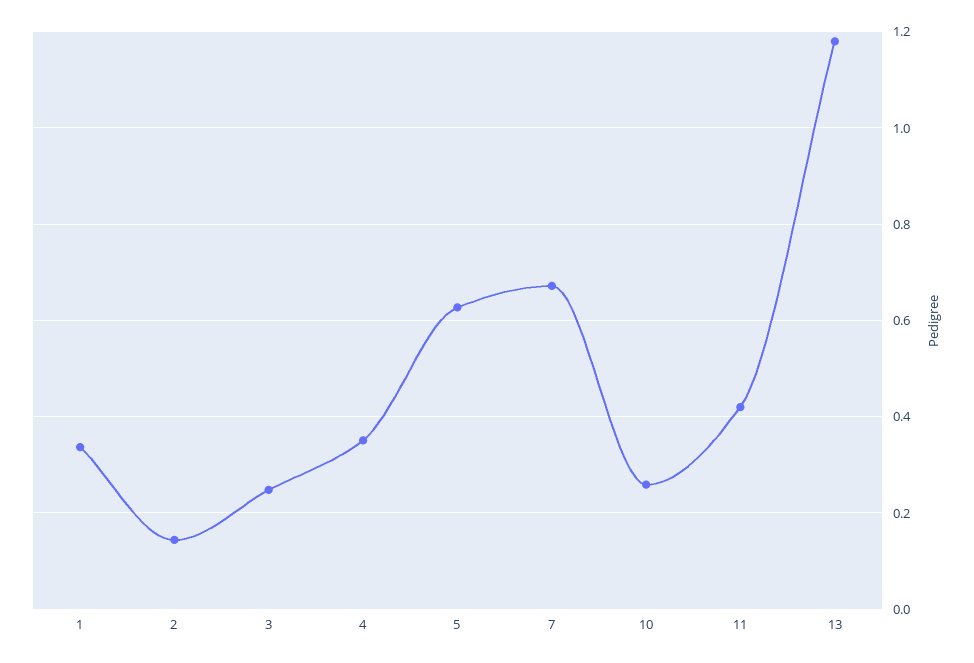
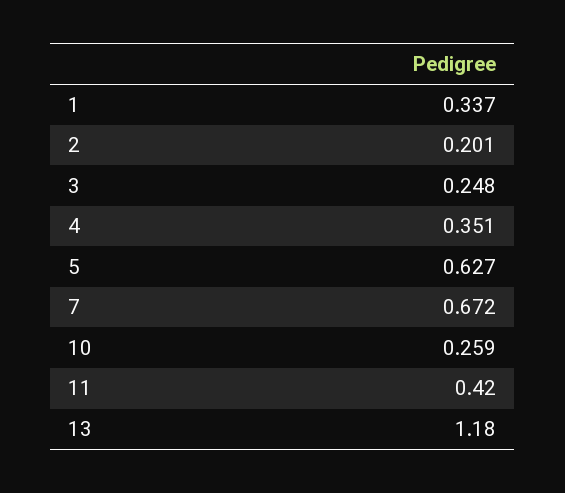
  {
    "1": 0.337,
-   "2": 0.14,
+   "2": 0.201,
    "3": 0.248,
    "4": 0.351,
    "5": 0.627,
    "7": 0.672,
    "10": 0.259,
    "11": 0.42,
    "13": 1.18
  }

